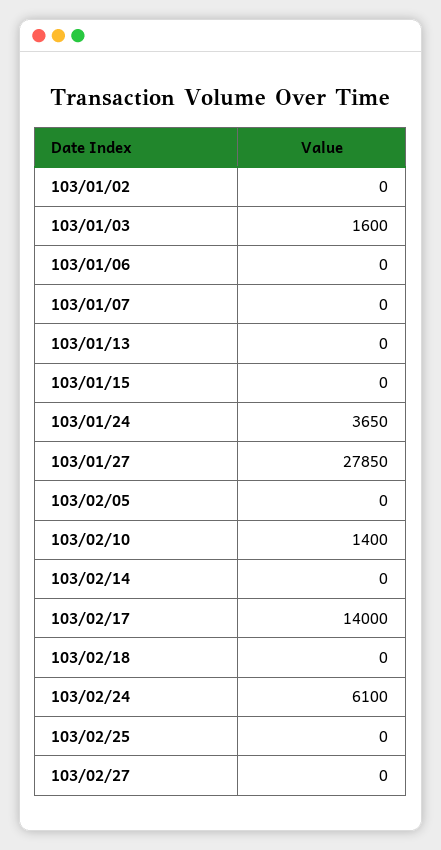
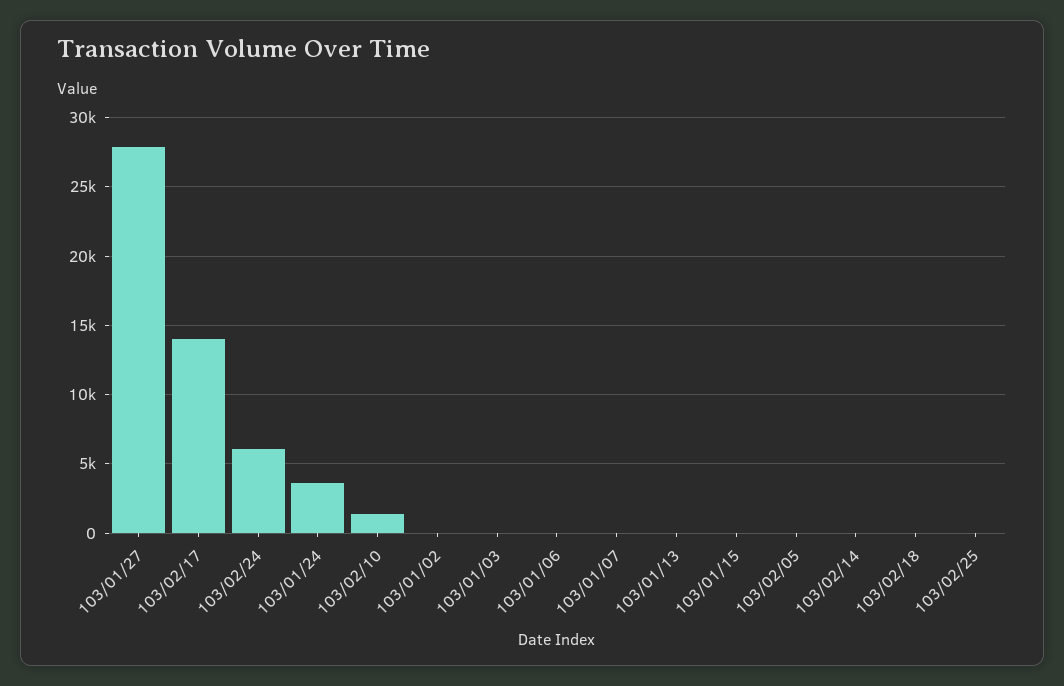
  {
    "103/01/02": 0,
-   "103/01/03": 1600,
+   "103/01/03": 0,
    "103/01/06": 0,
    "103/01/07": 0,
    "103/01/13": 0,
    "103/01/15": 0,
    "103/01/24": 3650,
    "103/01/27": 27850,
    "103/02/05": 0,
    "103/02/10": 1400,
    "103/02/14": 0,
    "103/02/17": 14000,
    "103/02/18": 0,
    "103/02/24": 6100,
-   "103/02/25": 0,
+   "103/02/25": 0
-   "103/02/27": 0
  }

